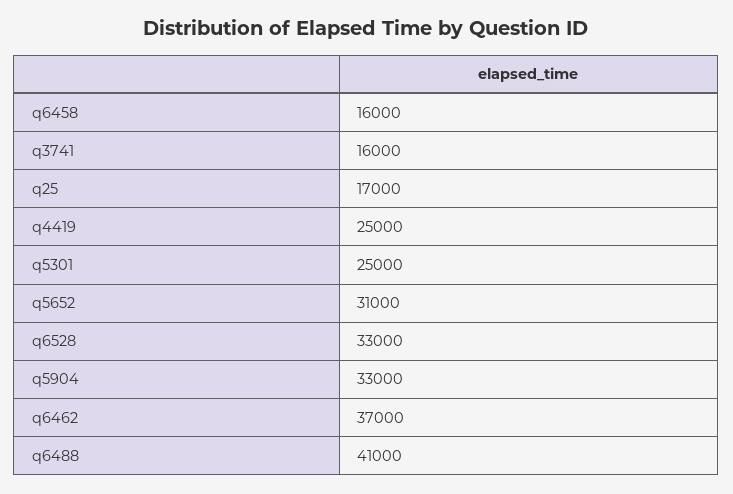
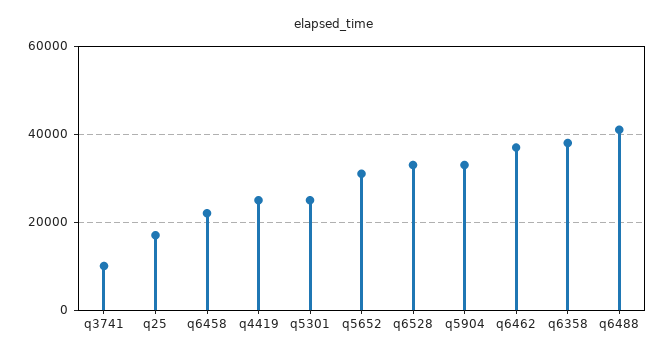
  {
-   "q6458": 16000,
+   "q6458": 22000,
-   "q3741": 16000,
+   "q3741": 10000,
    "q25": 17000,
    "q4419": 25000,
    "q5301": 25000,
    "q5652": 31000,
    "q6528": 33000,
    "q5904": 33000,
    "q6462": 37000,
-   "q6488": 41000
+   "q6488": 41000,
+   "q6358": 38000
  }

